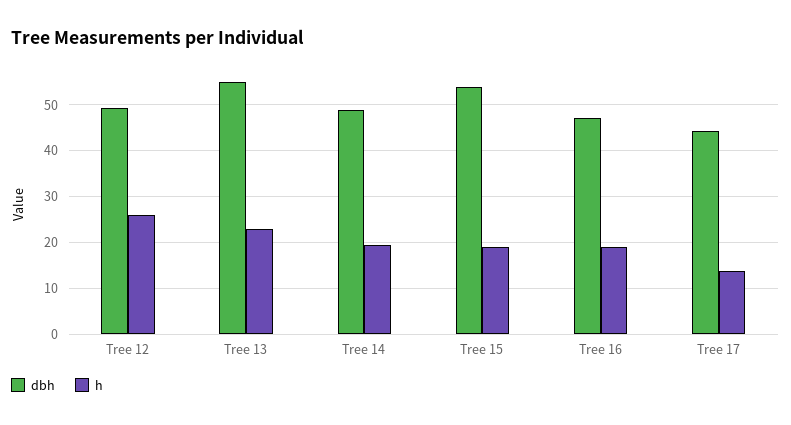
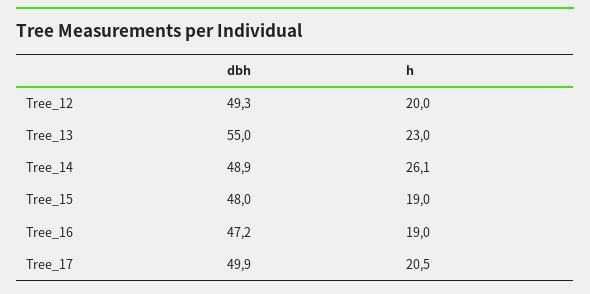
  {
    "dbh": {
      "Tree 12": 49.3,
      "Tree 13": 55,
      "Tree 14": 48.9,
-     "Tree 15": 54,
+     "Tree 15": 48,
      "Tree 16": 47.2,
-     "Tree 17": 44
+     "Tree 17": 49.9
    },
    "h": {
-     "Tree 12": 26,
+     "Tree 12": 20,
      "Tree 13": 23,
-     "Tree 14": 20,
+     "Tree 14": 26.1,
      "Tree 15": 19,
      "Tree 16": 19,
-     "Tree 17": 14
+     "Tree 17": 20.5
    }
  }

